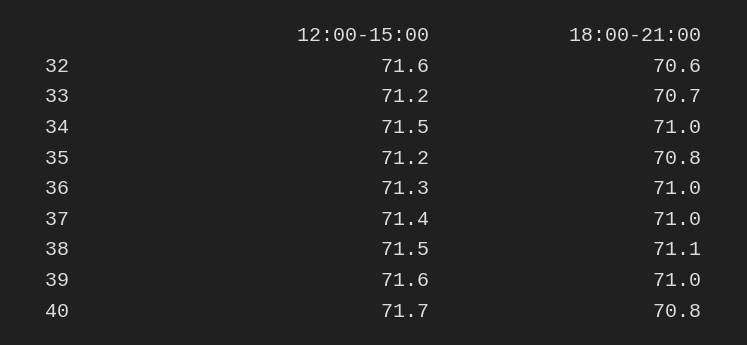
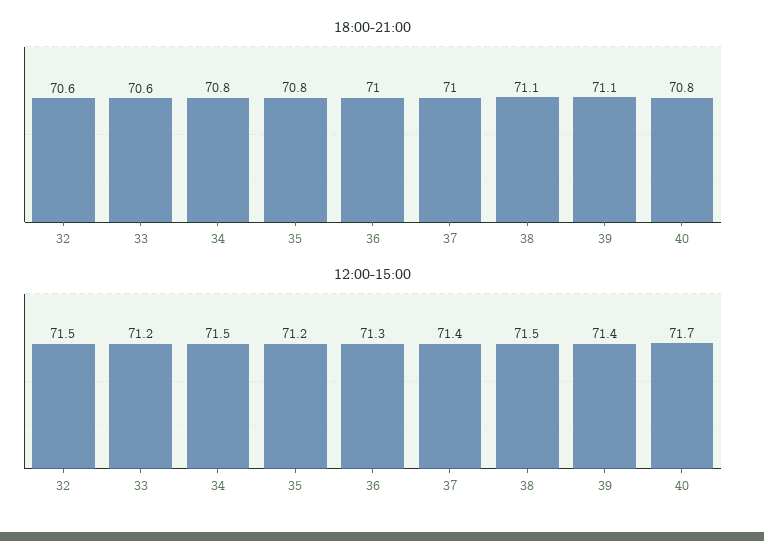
  {
    "12:00-15:00": {
-     "32": 71.6,
+     "32": 71.5,
      "33": 71.2,
      "34": 71.5,
      "35": 71.2,
      "36": 71.3,
      "37": 71.4,
      "38": 71.5,
-     "39": 71.6,
+     "39": 71.4,
      "40": 71.7
    },
    "18:00-21:00": {
      "32": 70.6,
-     "33": 70.7,
+     "33": 70.6,
-     "34": 71,
+     "34": 70.8,
      "35": 70.8,
      "36": 71,
      "37": 71,
      "38": 71.1,
-     "39": 71,
+     "39": 71.1,
      "40": 70.8
    }
  }

